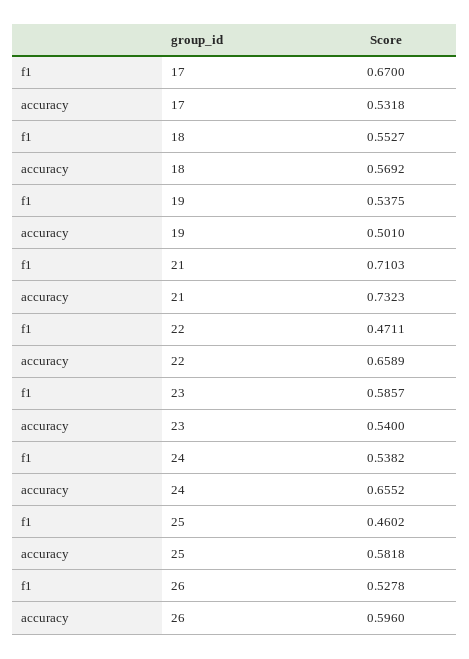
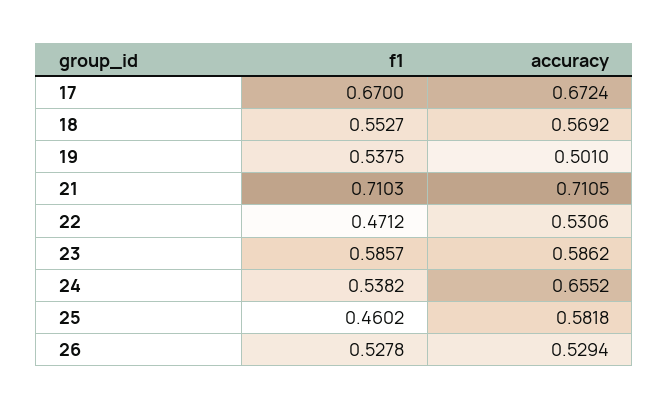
  {
    "f1": {
      "17": 0.67,
      "18": 0.5527,
      "19": 0.5375,
      "21": 0.7103,
-     "22": 0.4711,
+     "22": 0.4712,
      "23": 0.5857,
      "24": 0.5382,
      "25": 0.4602,
      "26": 0.5278
    },
    "accuracy": {
-     "17": 0.5318,
+     "17": 0.6724,
      "18": 0.5692,
      "19": 0.501,
-     "21": 0.7323,
+     "21": 0.7105,
-     "22": 0.6589,
+     "22": 0.5306,
-     "23": 0.54,
+     "23": 0.5862,
      "24": 0.6552,
      "25": 0.5818,
-     "26": 0.596
+     "26": 0.5294
    }
  }

